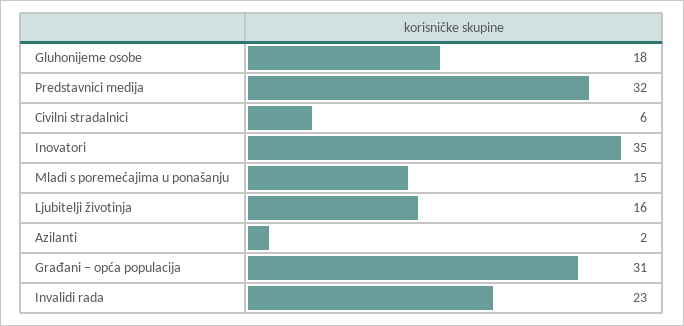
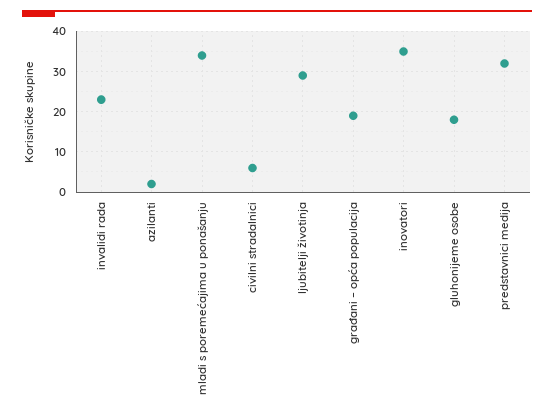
  {
    "Gluhonijeme osobe": 18,
    "Predstavnici medija": 32,
    "Civilni stradalnici": 6,
    "Inovatori": 35,
-   "Mladi s poremećajima u ponašanju": 15,
+   "Mladi s poremećajima u ponašanju": 35,
-   "Ljubitelji životinja": 16,
+   "Ljubitelji životinja": 30,
    "Azilanti": 2,
-   "Građani – opća populacija": 31,
+   "Građani – opća populacija": 20,
    "Invalidi rada": 23
  }

